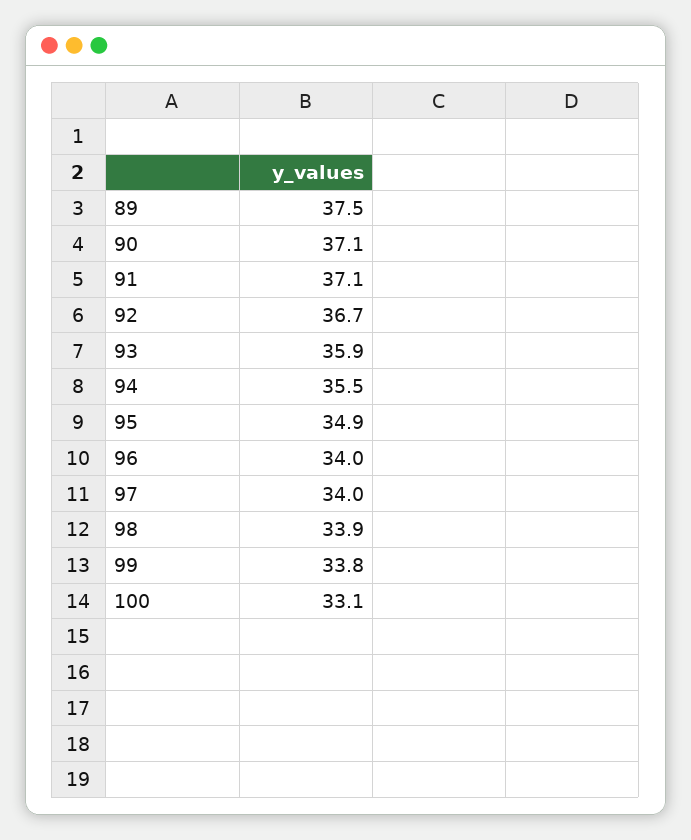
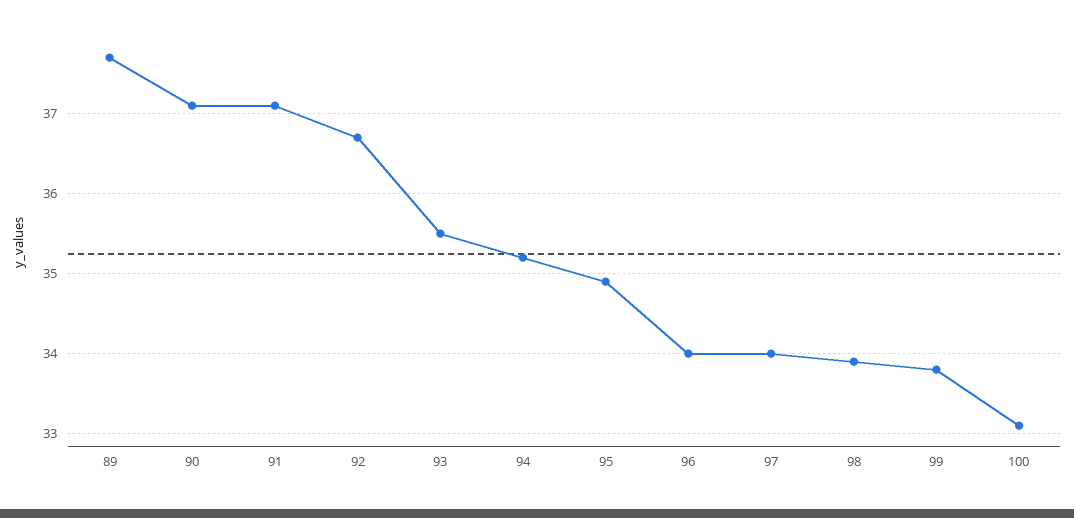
  {
-   "89": 37.5,
+   "89": 37.7,
    "90": 37.1,
    "91": 37.1,
    "92": 36.7,
-   "93": 35.9,
+   "93": 35.5,
-   "94": 35.5,
+   "94": 35.2,
    "95": 34.9,
    "96": 34,
    "97": 34,
    "98": 33.9,
    "99": 33.8,
    "100": 33.1
  }

